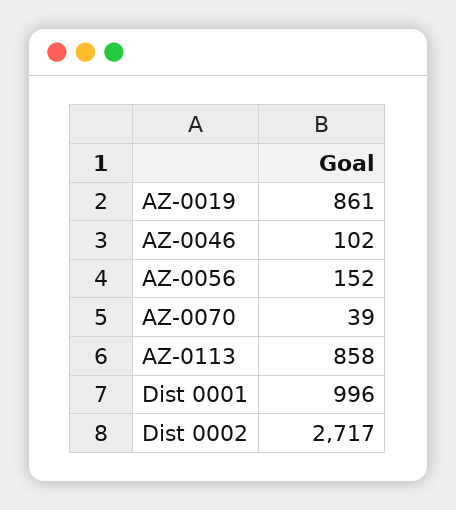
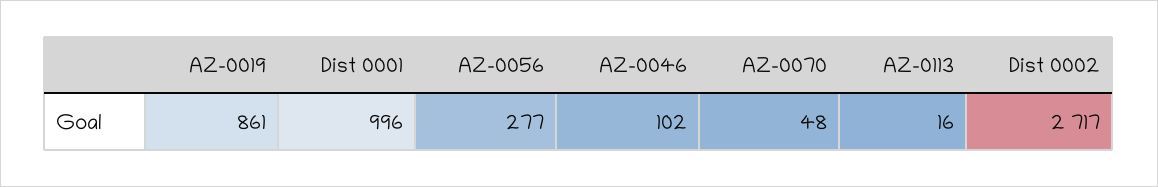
  {
    "AZ-0019": 861,
    "AZ-0046": 102,
-   "AZ-0056": 152,
+   "AZ-0056": 277,
-   "AZ-0070": 39,
+   "AZ-0070": 48,
-   "AZ-0113": 858,
+   "AZ-0113": 16,
    "Dist 0001": 996,
    "Dist 0002": 2717
  }

